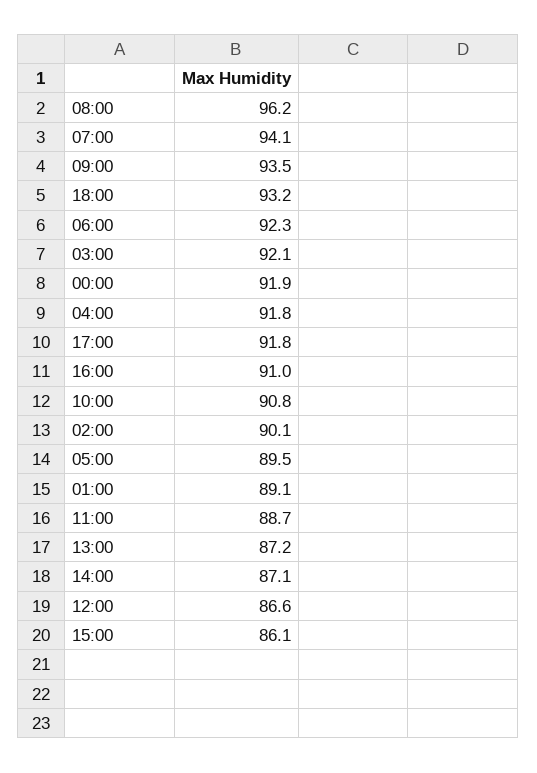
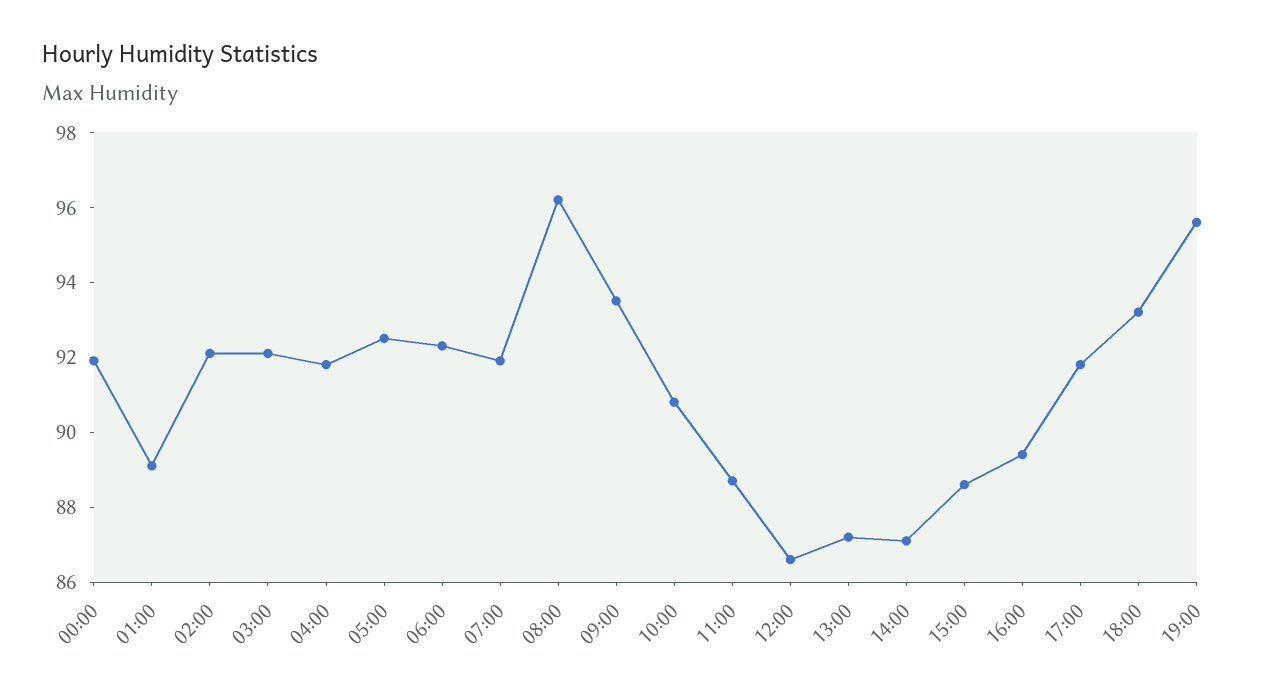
  {
    "08:00": 96.2,
-   "07:00": 94.1,
+   "07:00": 92,
    "09:00": 93.5,
    "18:00": 93.2,
    "06:00": 92.3,
    "03:00": 92.1,
    "00:00": 91.9,
    "04:00": 91.8,
    "17:00": 91.8,
-   "16:00": 91,
+   "16:00": 89.5,
    "10:00": 90.8,
-   "02:00": 90.1,
+   "02:00": 92,
-   "05:00": 89.5,
+   "05:00": 92.5,
    "01:00": 89.1,
    "11:00": 88.7,
    "13:00": 87.2,
    "14:00": 87.1,
    "12:00": 86.6,
-   "15:00": 86.1
+   "15:00": 88.5,
+   "19:00": 95.5
  }

